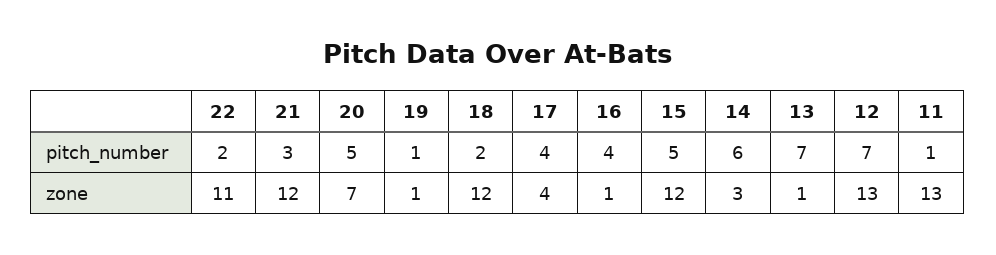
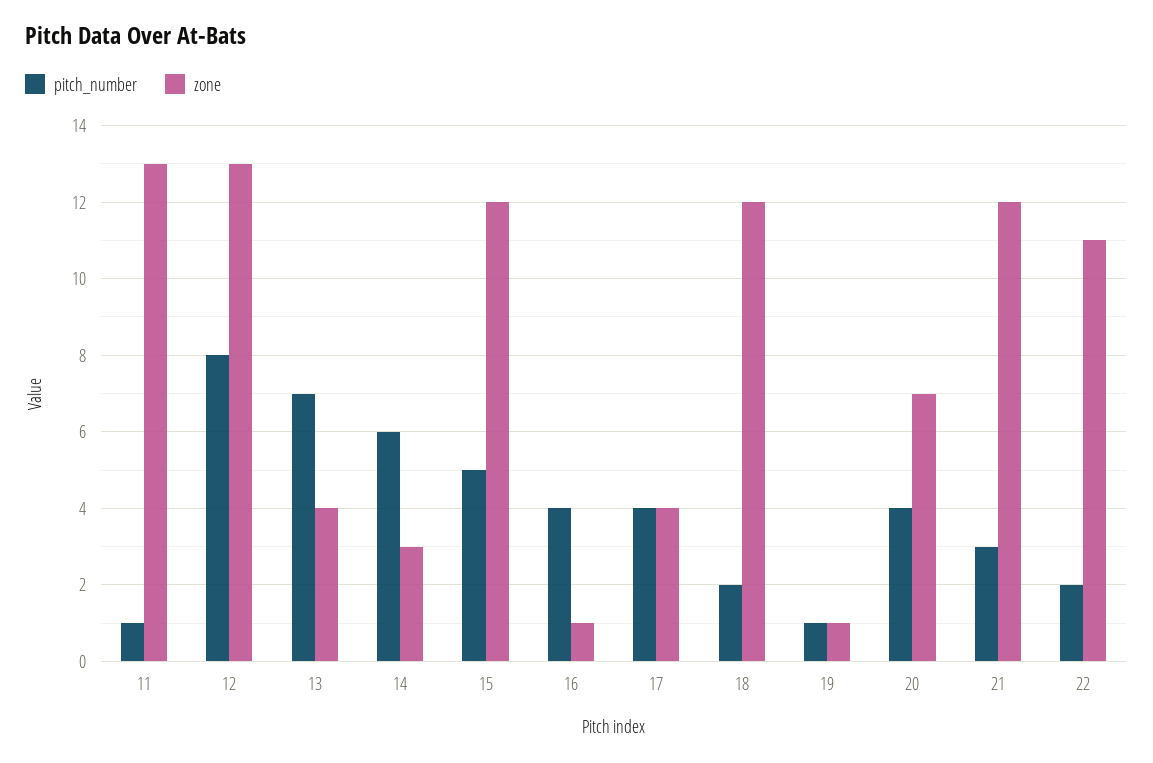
  {
    "pitch_number": {
      "22": 2,
      "21": 3,
-     "20": 5,
+     "20": 4,
      "19": 1,
      "18": 2,
      "17": 4,
      "16": 4,
      "15": 5,
      "14": 6,
      "13": 7,
-     "12": 7,
+     "12": 8,
      "11": 1
    },
    "zone": {
      "22": 11,
      "21": 12,
      "20": 7,
      "19": 1,
      "18": 12,
      "17": 4,
      "16": 1,
      "15": 12,
      "14": 3,
-     "13": 1,
+     "13": 4,
      "12": 13,
      "11": 13
    }
  }

